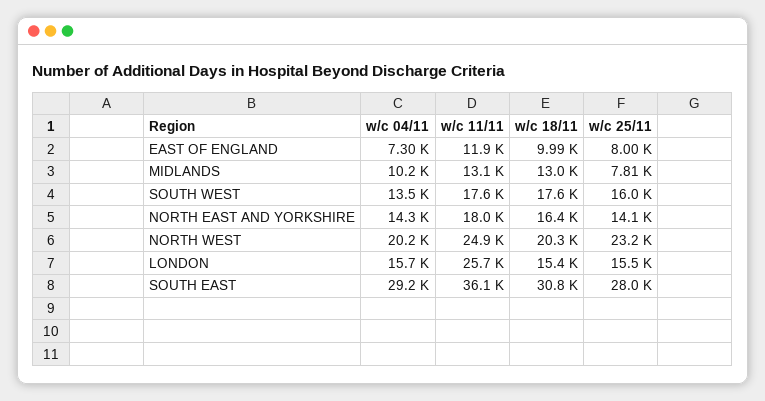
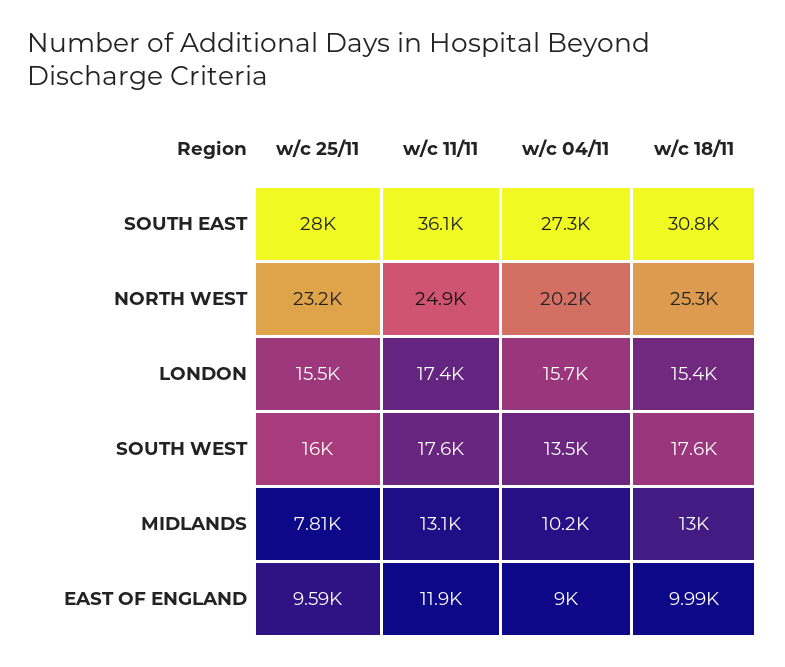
  {
    "w/c 04/11": {
-     "EAST OF ENGLAND": 7300,
+     "EAST OF ENGLAND": 9000,
      "MIDLANDS": 10200,
      "SOUTH WEST": 13500,
-     "NORTH EAST AND YORKSHIRE": 14300,
      "NORTH WEST": 20200,
      "LONDON": 15700,
-     "SOUTH EAST": 29200
+     "SOUTH EAST": 27300
    },
    "w/c 11/11": {
      "EAST OF ENGLAND": 11900,
      "MIDLANDS": 13100,
      "SOUTH WEST": 17600,
-     "NORTH EAST AND YORKSHIRE": 18000,
      "NORTH WEST": 24900,
-     "LONDON": 25700,
+     "LONDON": 17400,
      "SOUTH EAST": 36100
    },
    "w/c 18/11": {
      "EAST OF ENGLAND": 9990,
      "MIDLANDS": 13000,
      "SOUTH WEST": 17600,
-     "NORTH EAST AND YORKSHIRE": 16400,
-     "NORTH WEST": 20300,
+     "NORTH WEST": 25300,
      "LONDON": 15400,
      "SOUTH EAST": 30800
    },
    "w/c 25/11": {
-     "EAST OF ENGLAND": 8000,
+     "EAST OF ENGLAND": 9590,
      "MIDLANDS": 7810,
      "SOUTH WEST": 16000,
-     "NORTH EAST AND YORKSHIRE": 14100,
      "NORTH WEST": 23200,
      "LONDON": 15500,
      "SOUTH EAST": 28000
    }
  }

